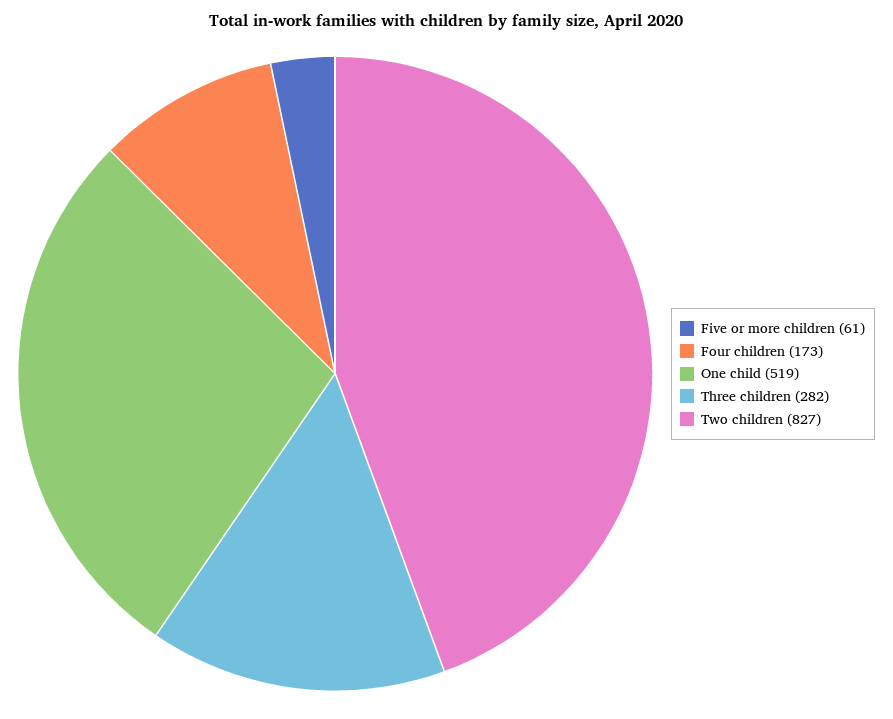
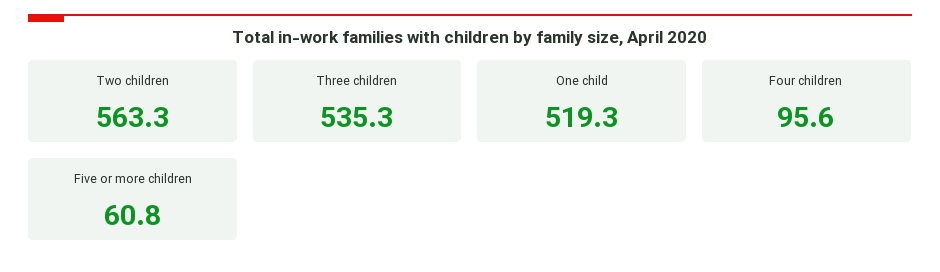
  {
    "Five or more children": 60.8,
-   "Four children": 173,
+   "Four children": 95.6,
    "One child": 519.3,
-   "Three children": 282,
+   "Three children": 535.3,
-   "Two children": 827
+   "Two children": 563.3
  }

